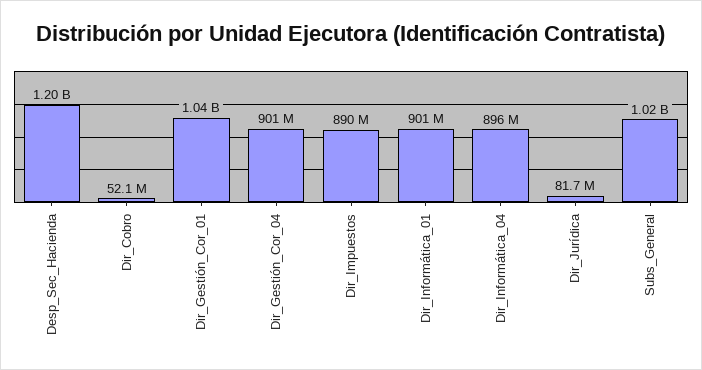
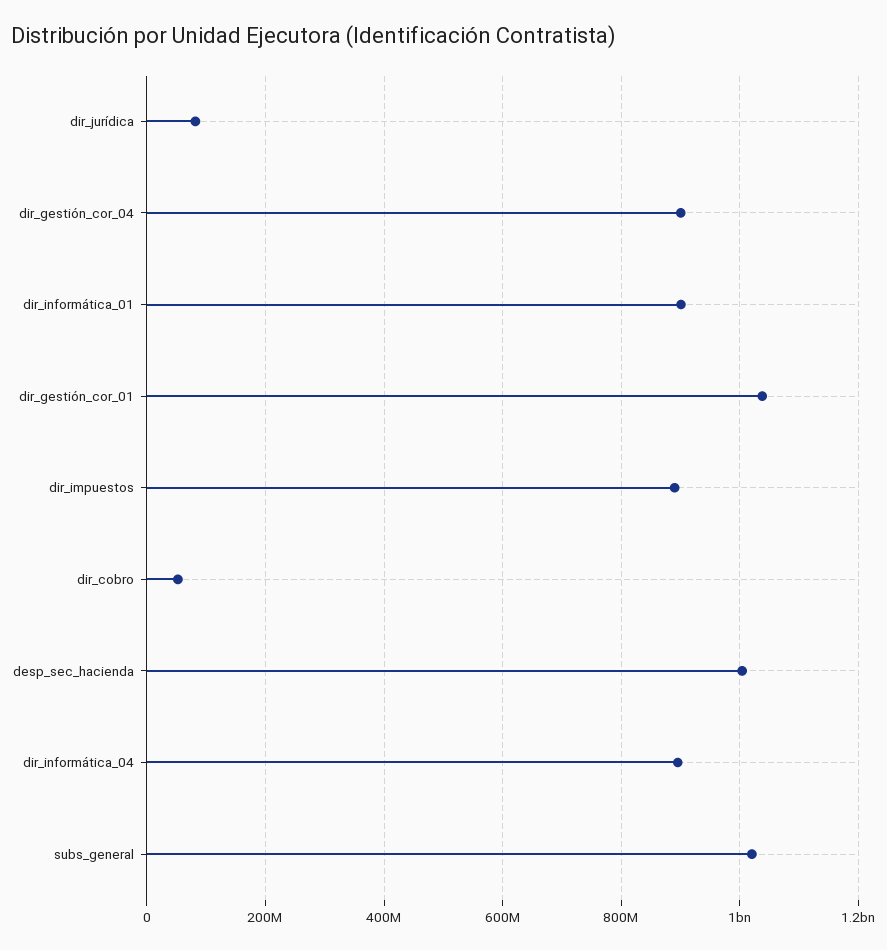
  {
-   "Desp_Sec_Hacienda": 1200000000,
+   "Desp_Sec_Hacienda": 1000000000,
    "Dir_Cobro": 52100000,
    "Dir_Gestión_Cor_01": 1040000000,
    "Dir_Gestión_Cor_04": 901000000,
    "Dir_Impuestos": 890000000,
    "Dir_Informática_01": 901000000,
    "Dir_Informática_04": 896000000,
    "Dir_Jurídica": 81700000,
    "Subs_General": 1020000000
  }

